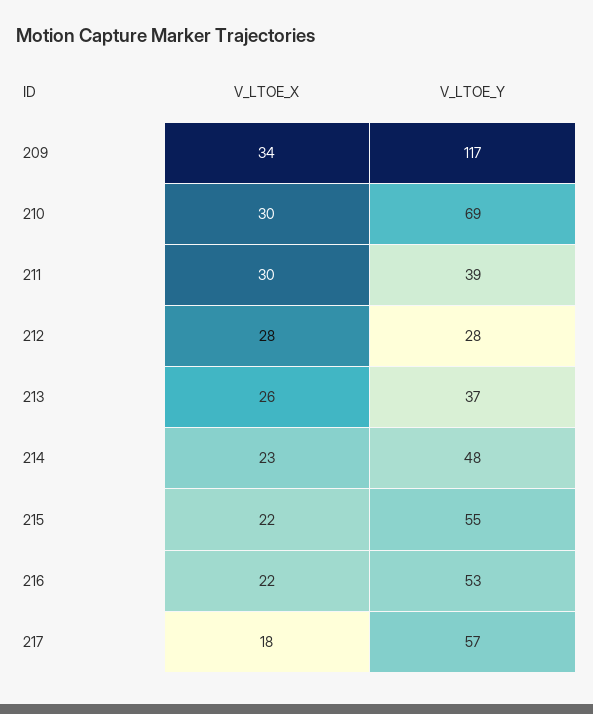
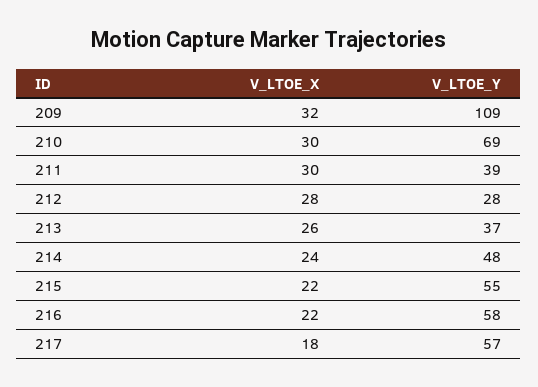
  {
    "V_LTOE_X": {
-     "209": 34,
+     "209": 32,
      "210": 30,
      "211": 30,
      "212": 28,
      "213": 26,
-     "214": 23,
+     "214": 24,
      "215": 22,
      "216": 22,
      "217": 18
    },
    "V_LTOE_Y": {
-     "209": 117,
+     "209": 109,
      "210": 69,
      "211": 39,
      "212": 28,
      "213": 37,
      "214": 48,
      "215": 55,
-     "216": 53,
+     "216": 58,
      "217": 57
    }
  }

